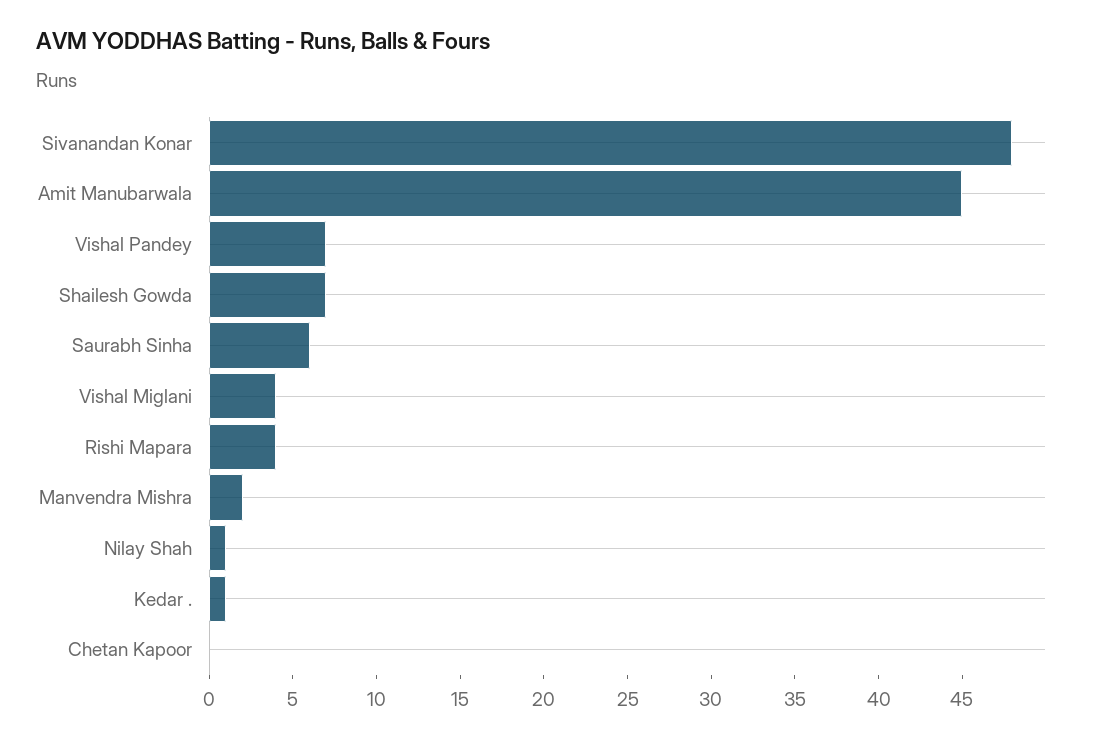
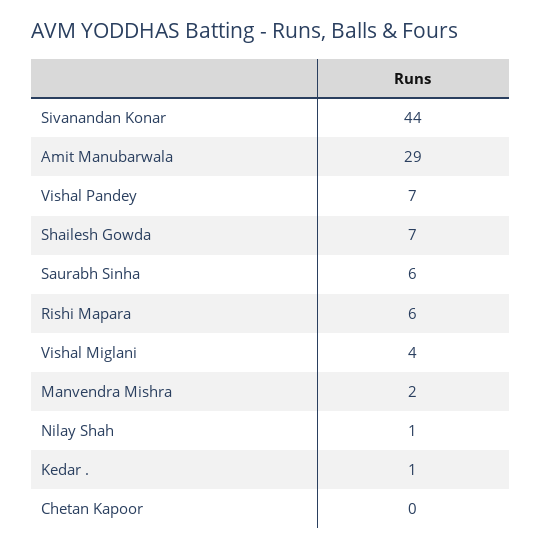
  {
-   "Sivanandan Konar": 48,
+   "Sivanandan Konar": 44,
-   "Amit Manubarwala": 45,
+   "Amit Manubarwala": 29,
    "Vishal Pandey": 7,
    "Shailesh Gowda": 7,
    "Saurabh Sinha": 6,
    "Vishal Miglani": 4,
-   "Rishi Mapara": 4,
+   "Rishi Mapara": 6,
    "Manvendra Mishra": 2,
    "Nilay Shah": 1,
    "Kedar .": 1,
    "Chetan Kapoor": 0
  }

